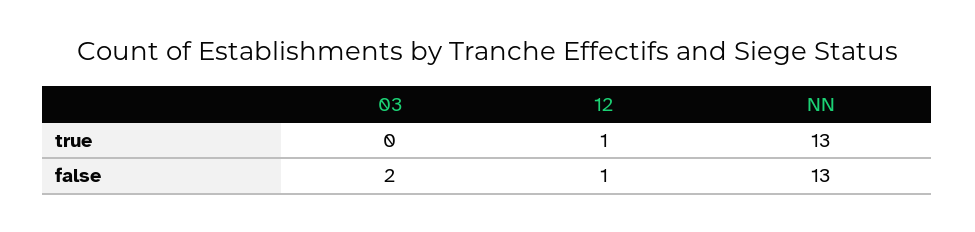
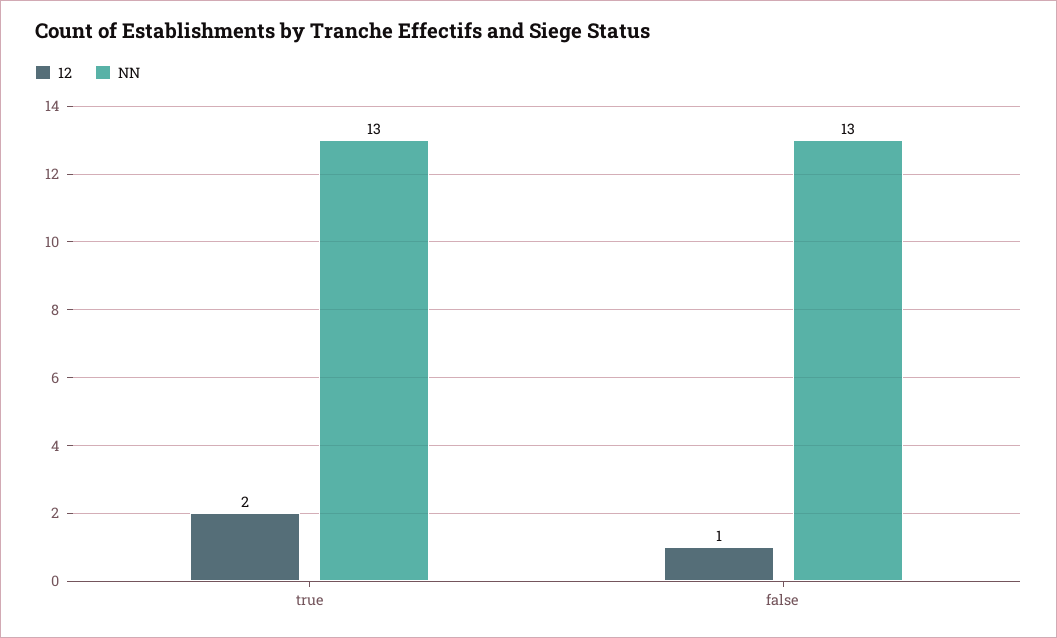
  {
-   "03": {
-     "true": 0,
-     "false": 2
-   },
    "12": {
-     "true": 1,
+     "true": 2,
      "false": 1
    },
    "NN": {
      "true": 13,
      "false": 13
    }
  }

